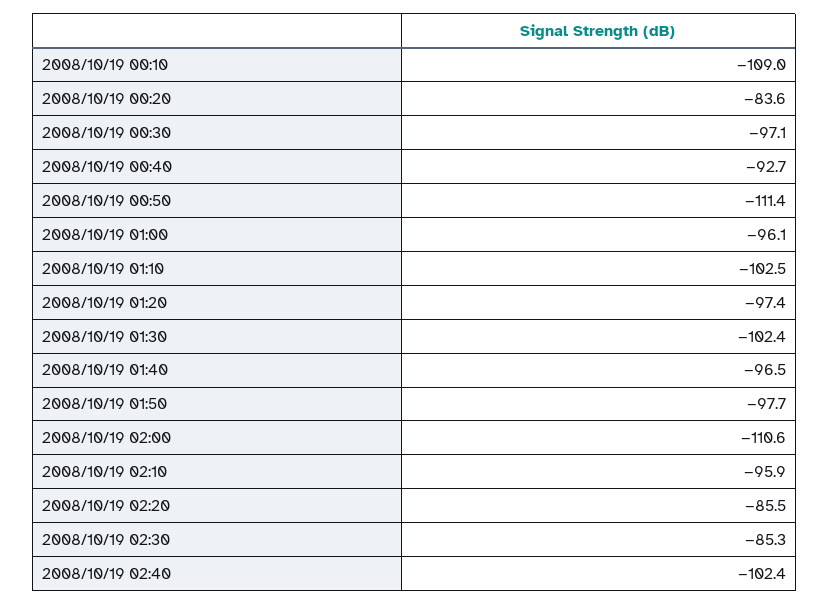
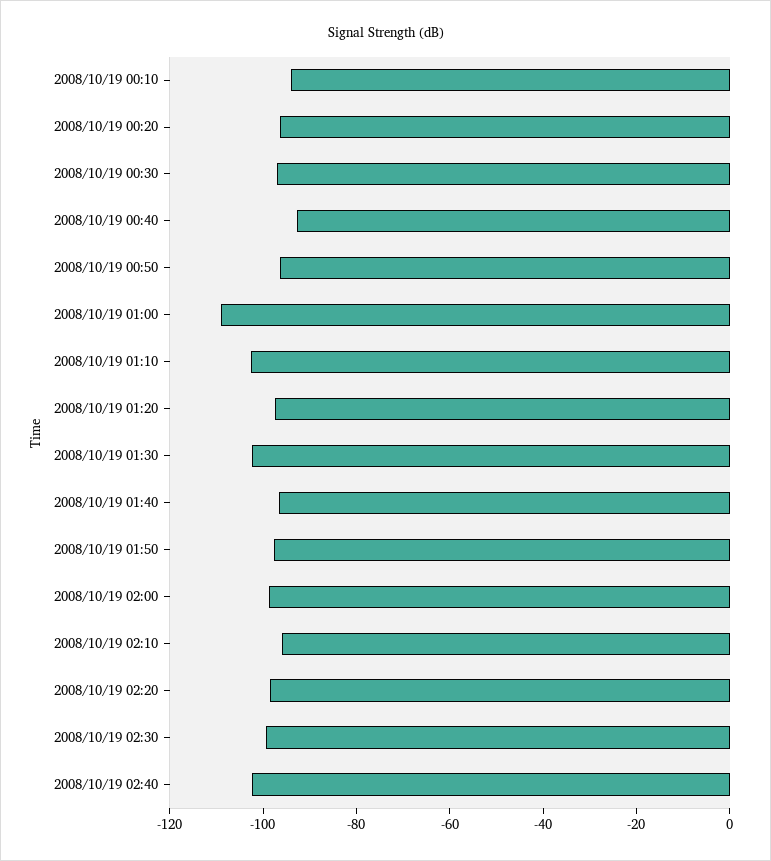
  {
-   "2008/10/19 00:10": -109,
+   "2008/10/19 00:10": -95,
-   "2008/10/19 00:20": -83.6,
+   "2008/10/19 00:20": -95,
    "2008/10/19 00:30": -97.1,
    "2008/10/19 00:40": -92.7,
-   "2008/10/19 00:50": -111.4,
+   "2008/10/19 00:50": -95,
-   "2008/10/19 01:00": -96.1,
+   "2008/10/19 01:00": -110,
    "2008/10/19 01:10": -102.5,
    "2008/10/19 01:20": -97.4,
    "2008/10/19 01:30": -102.4,
    "2008/10/19 01:40": -96.5,
    "2008/10/19 01:50": -97.7,
-   "2008/10/19 02:00": -110.6,
+   "2008/10/19 02:00": -100,
    "2008/10/19 02:10": -95.9,
-   "2008/10/19 02:20": -85.5,
+   "2008/10/19 02:20": -100,
-   "2008/10/19 02:30": -85.3,
+   "2008/10/19 02:30": -100,
    "2008/10/19 02:40": -102.4
  }

